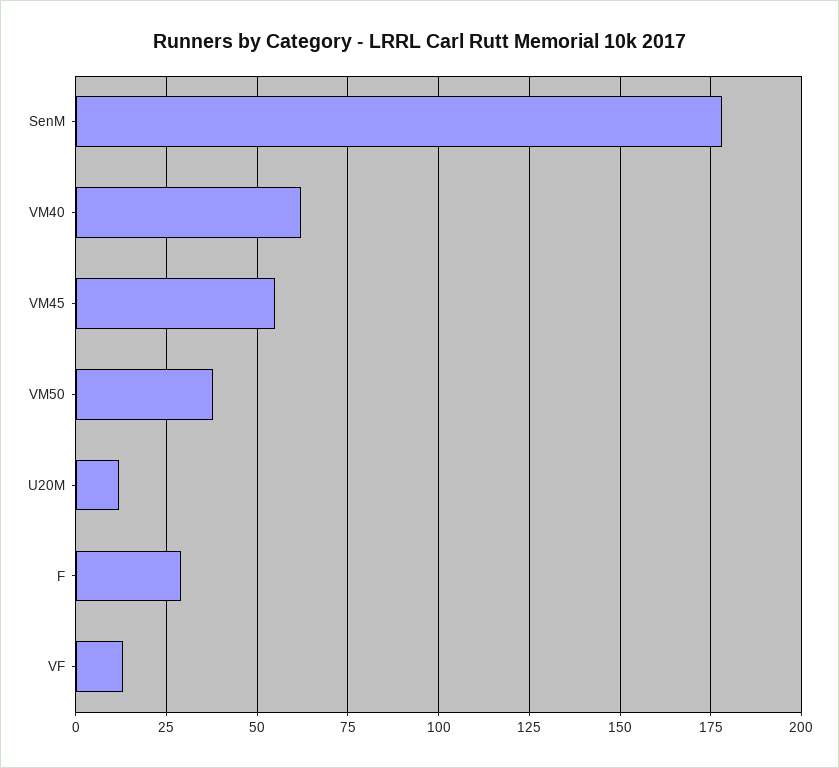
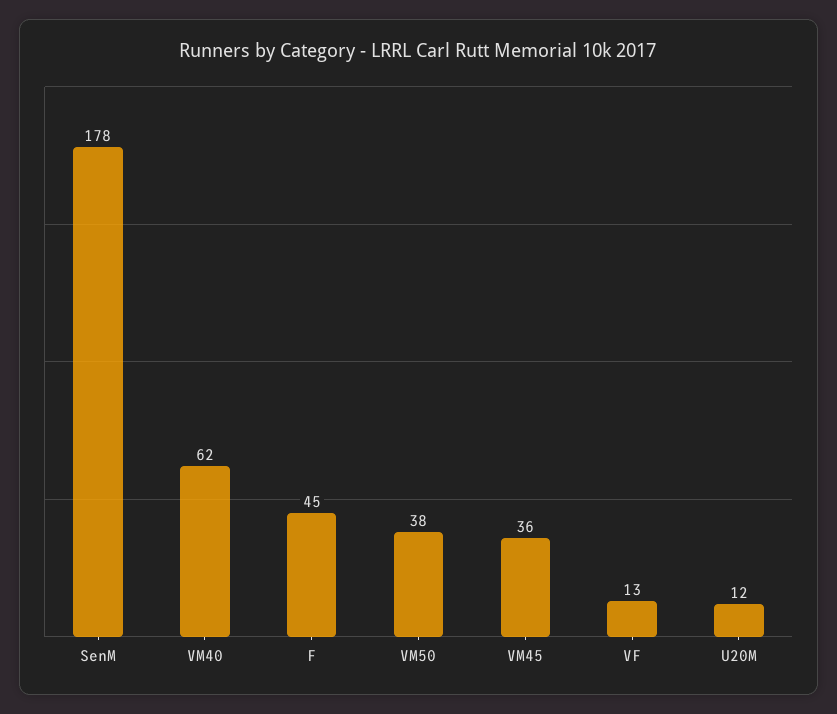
  {
    "SenM": 178,
    "VM40": 62,
-   "VM45": 55,
+   "VM45": 36,
    "VM50": 38,
    "U20M": 12,
-   "F": 30,
+   "F": 45,
    "VF": 13
  }

